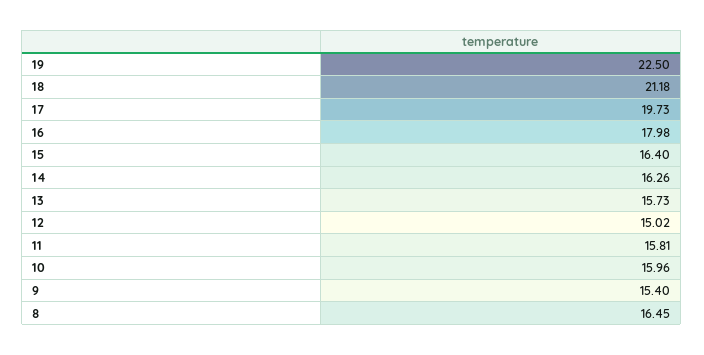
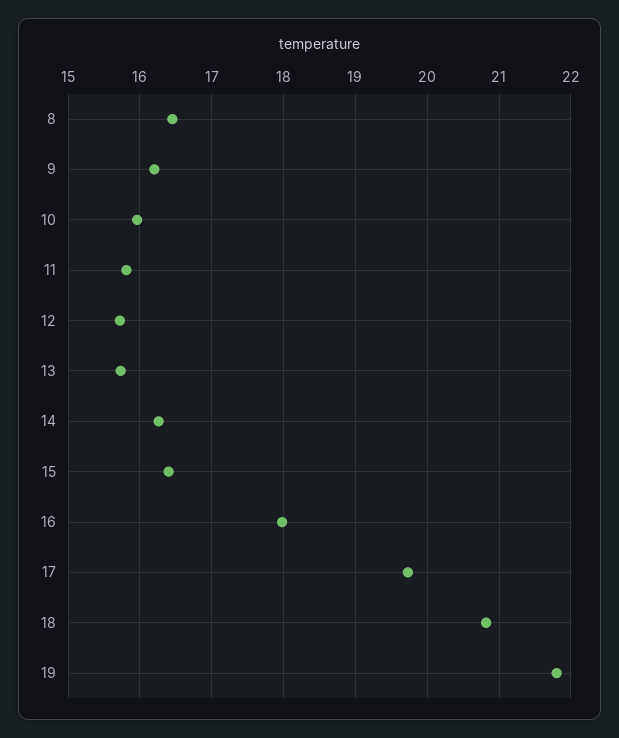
  {
-   "19": 22.5,
+   "19": 21.8,
-   "18": 21.18,
+   "18": 20.8,
    "17": 19.73,
    "16": 17.98,
    "15": 16.4,
    "14": 16.26,
    "13": 15.73,
-   "12": 15.02,
+   "12": 15.7,
    "11": 15.81,
    "10": 15.96,
-   "9": 15.4,
+   "9": 16.2,
    "8": 16.45
  }

